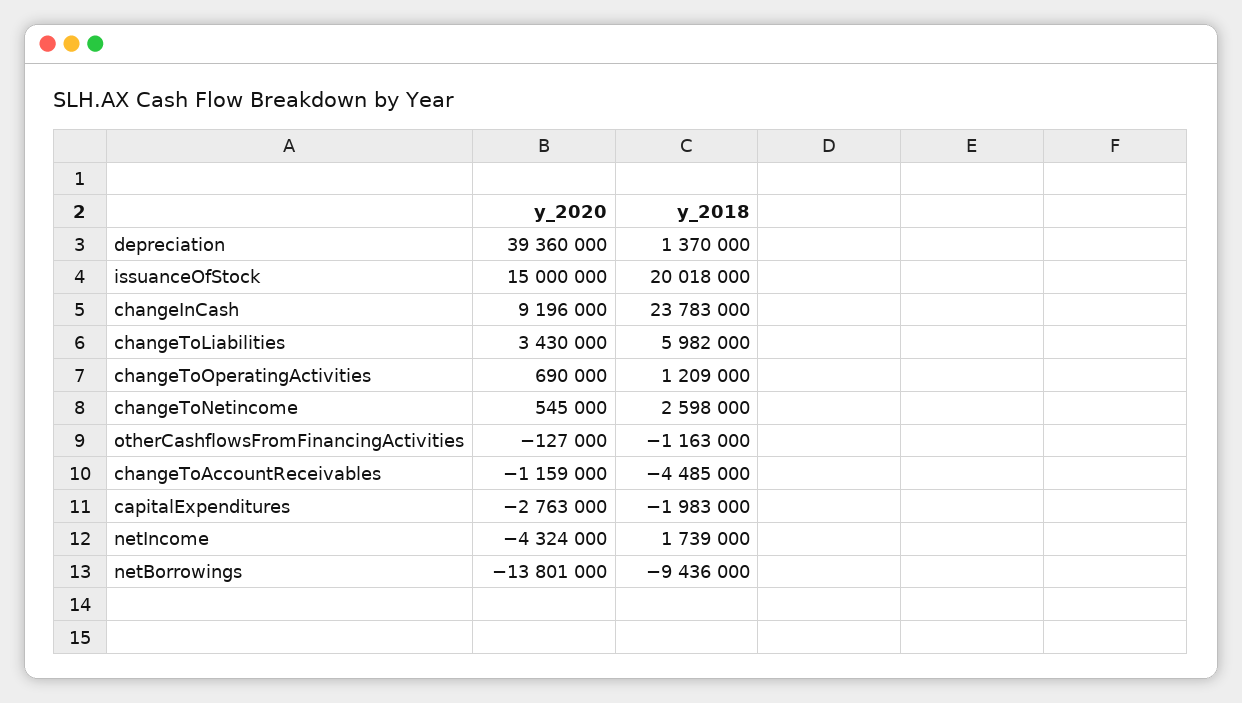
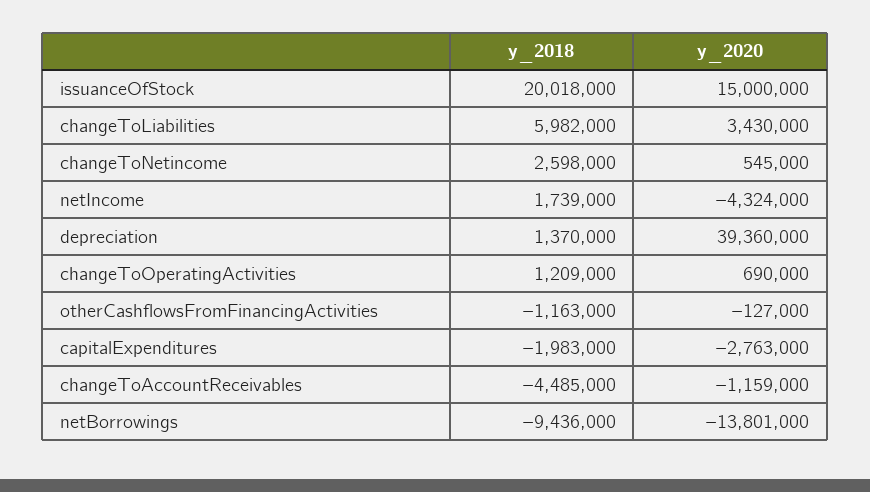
  {
    "y_2020": {
      "depreciation": 39360000,
      "issuanceOfStock": 15000000,
-     "changeInCash": 9196000,
      "changeToLiabilities": 3430000,
      "changeToOperatingActivities": 690000,
      "changeToNetincome": 545000,
      "otherCashflowsFromFinancingActivities": -127000,
      "changeToAccountReceivables": -1159000,
      "capitalExpenditures": -2763000,
      "netIncome": -4324000,
      "netBorrowings": -13801000
    },
    "y_2018": {
      "depreciation": 1370000,
      "issuanceOfStock": 20018000,
-     "changeInCash": 23783000,
      "changeToLiabilities": 5982000,
      "changeToOperatingActivities": 1209000,
      "changeToNetincome": 2598000,
      "otherCashflowsFromFinancingActivities": -1163000,
      "changeToAccountReceivables": -4485000,
      "capitalExpenditures": -1983000,
      "netIncome": 1739000,
      "netBorrowings": -9436000
    }
  }

